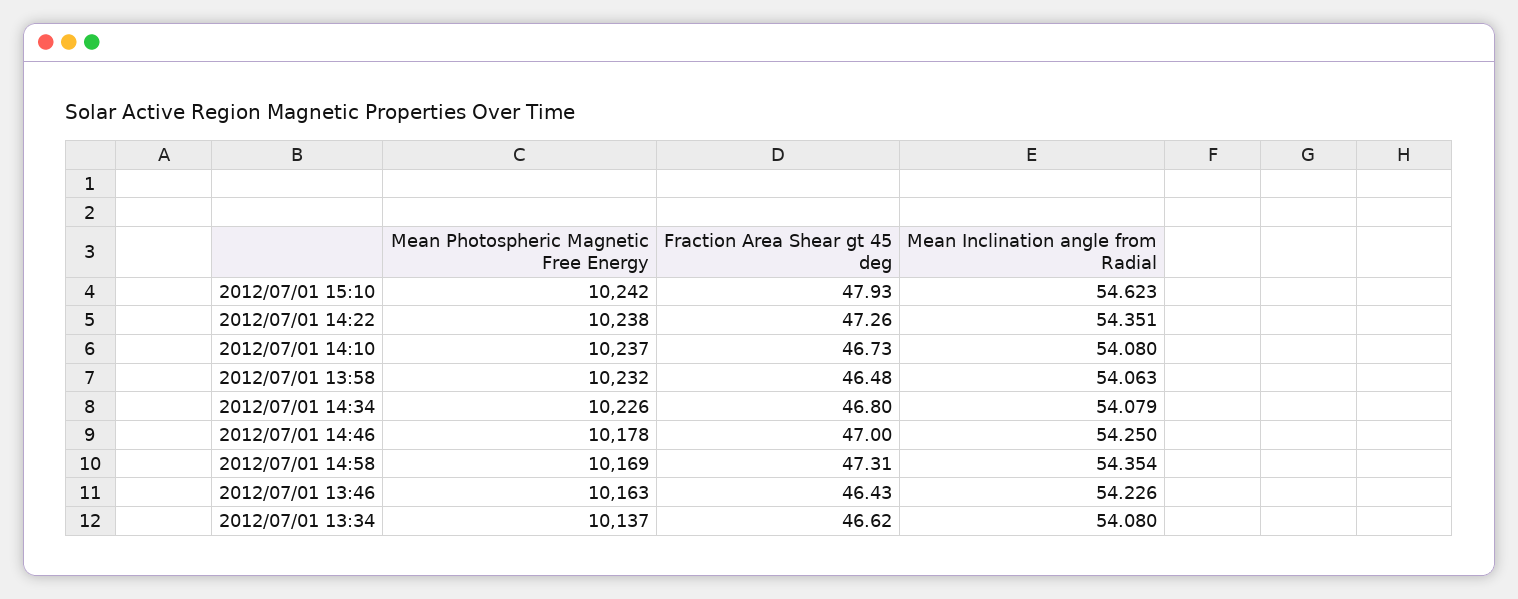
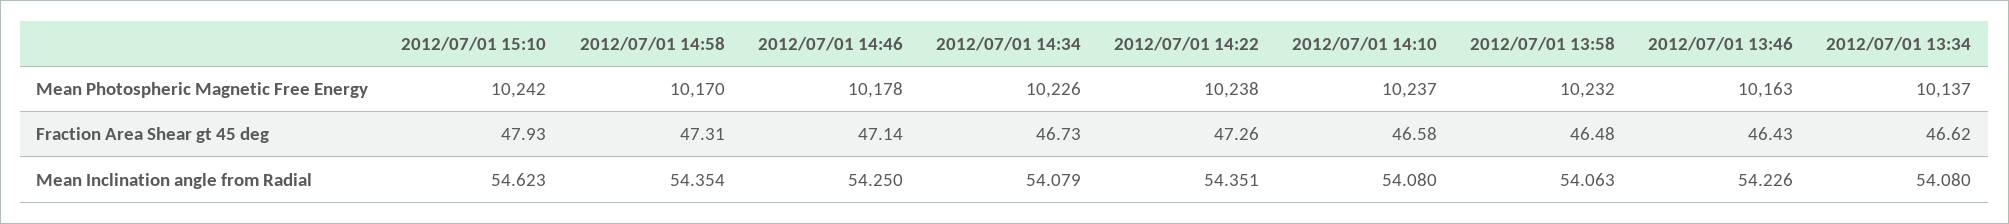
  {
    "Mean Photospheric Magnetic Free Energy": {
      "2012/07/01 15:10": 10242,
      "2012/07/01 14:22": 10238,
      "2012/07/01 14:10": 10237,
      "2012/07/01 13:58": 10232,
      "2012/07/01 14:34": 10226,
      "2012/07/01 14:46": 10178,
-     "2012/07/01 14:58": 10169,
+     "2012/07/01 14:58": 10170,
      "2012/07/01 13:46": 10163,
      "2012/07/01 13:34": 10137
    },
    "Fraction Area Shear gt 45 deg": {
      "2012/07/01 15:10": 47.93,
      "2012/07/01 14:22": 47.26,
-     "2012/07/01 14:10": 46.73,
+     "2012/07/01 14:10": 46.58,
      "2012/07/01 13:58": 46.48,
-     "2012/07/01 14:34": 46.8,
+     "2012/07/01 14:34": 46.73,
-     "2012/07/01 14:46": 47,
+     "2012/07/01 14:46": 47.14,
      "2012/07/01 14:58": 47.31,
      "2012/07/01 13:46": 46.43,
      "2012/07/01 13:34": 46.62
    },
    "Mean Inclination angle from Radial": {
      "2012/07/01 15:10": 54.623,
      "2012/07/01 14:22": 54.351,
      "2012/07/01 14:10": 54.08,
      "2012/07/01 13:58": 54.063,
      "2012/07/01 14:34": 54.079,
      "2012/07/01 14:46": 54.25,
      "2012/07/01 14:58": 54.354,
      "2012/07/01 13:46": 54.226,
      "2012/07/01 13:34": 54.08
    }
  }

